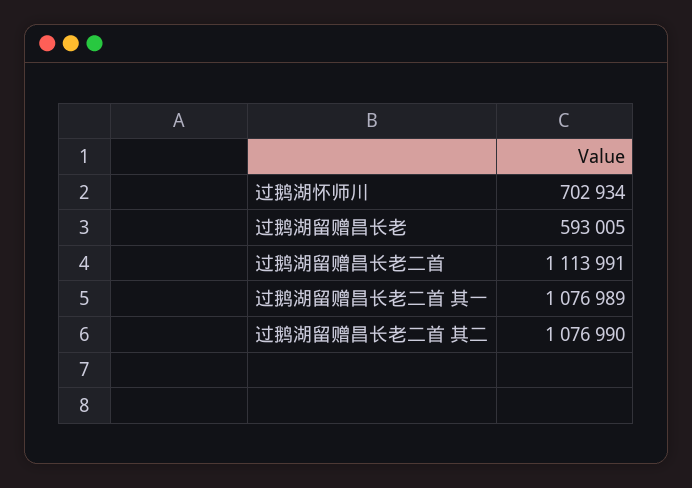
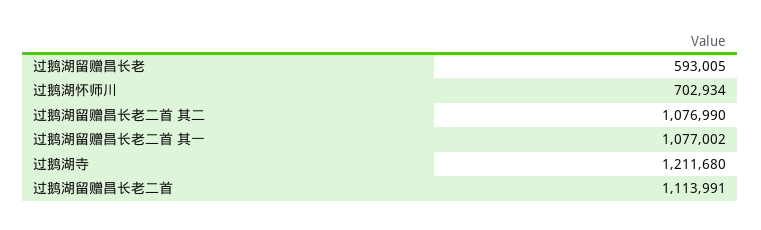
  {
    "过鹅湖怀师川": 702934,
    "过鹅湖留赠昌长老": 593005,
    "过鹅湖留赠昌长老二首": 1113991,
-   "过鹅湖留赠昌长老二首 其一": 1076989,
+   "过鹅湖留赠昌长老二首 其一": 1077002,
-   "过鹅湖留赠昌长老二首 其二": 1076990
+   "过鹅湖留赠昌长老二首 其二": 1076990,
+   "过鹅湖寺": 1211680
  }

